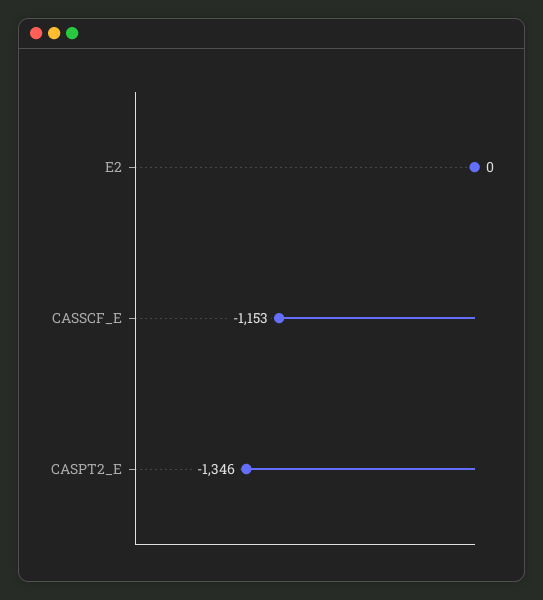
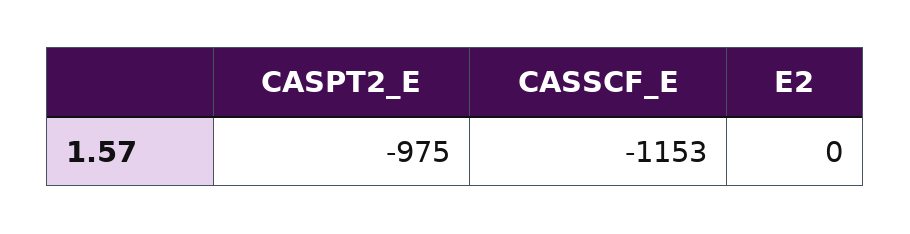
  {
    "E2": 0,
    "CASSCF_E": -1153,
-   "CASPT2_E": -1346
+   "CASPT2_E": -975
  }

